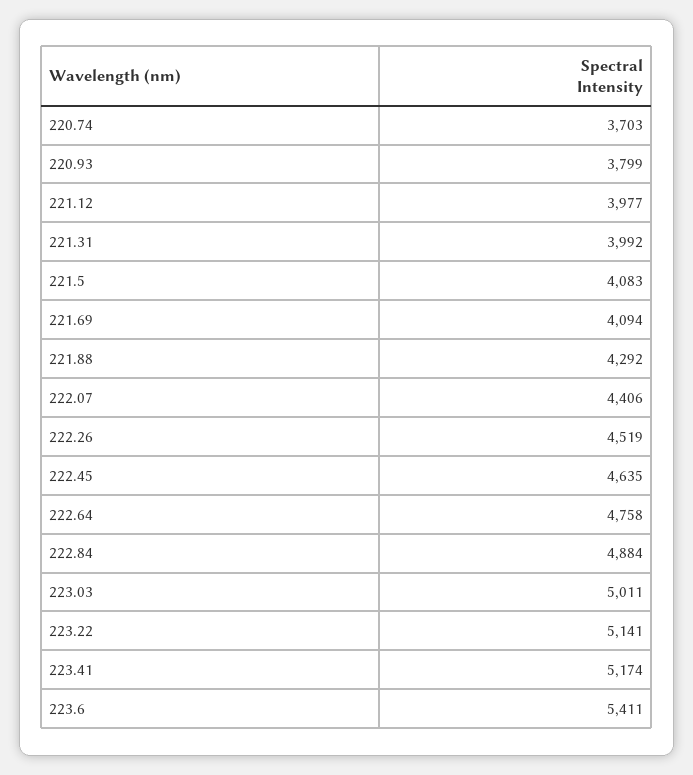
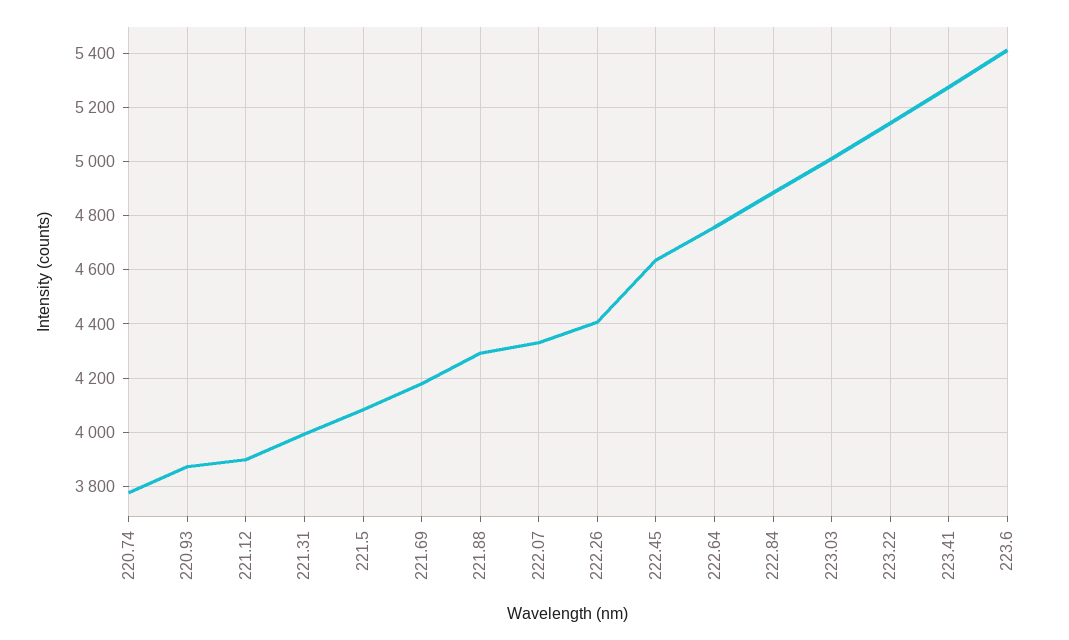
  {
-   "220.74": 3703,
+   "220.74": 3775,
-   "220.93": 3799,
+   "220.93": 3875,
-   "221.12": 3977,
+   "221.12": 3900,
    "221.31": 3992,
    "221.5": 4083,
-   "221.69": 4094,
+   "221.69": 4175,
    "221.88": 4292,
-   "222.07": 4406,
+   "222.07": 4325,
-   "222.26": 4519,
+   "222.26": 4400,
    "222.45": 4635,
    "222.64": 4758,
    "222.84": 4884,
    "223.03": 5011,
    "223.22": 5141,
-   "223.41": 5174,
+   "223.41": 5275,
    "223.6": 5411
  }

